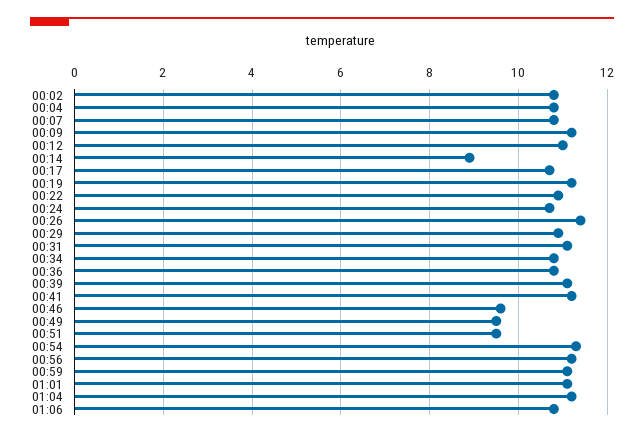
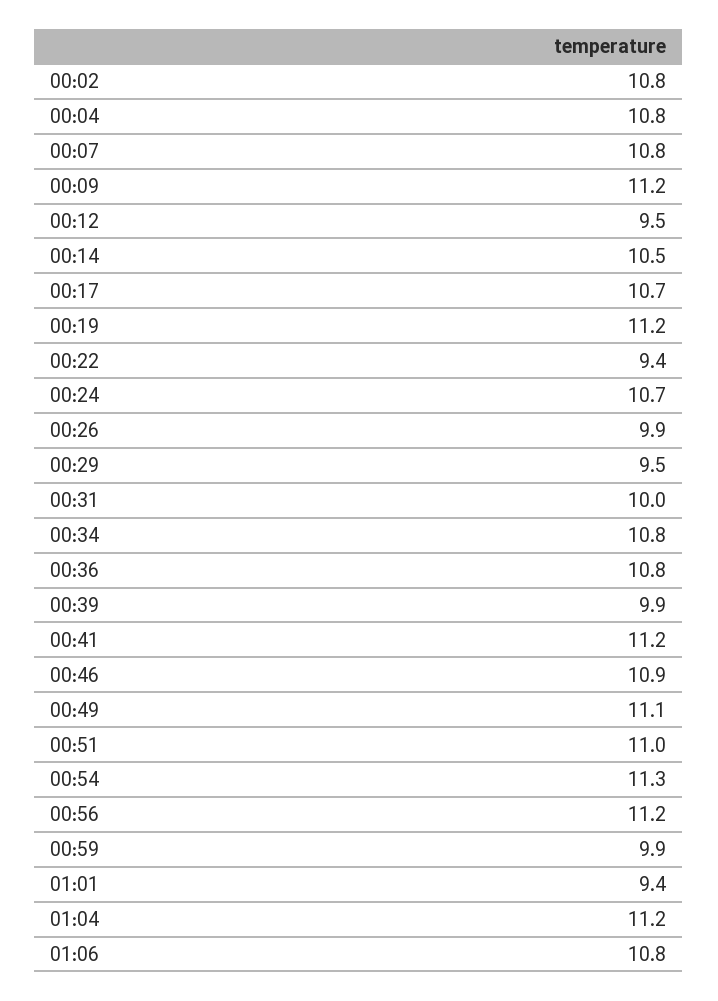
  {
    "00:02": 10.8,
    "00:04": 10.8,
    "00:07": 10.8,
    "00:09": 11.2,
-   "00:12": 11,
+   "00:12": 9.5,
-   "00:14": 9,
+   "00:14": 10.5,
    "00:17": 10.7,
    "00:19": 11.2,
-   "00:22": 11,
+   "00:22": 9.4,
    "00:24": 10.7,
-   "00:26": 11.5,
+   "00:26": 9.9,
-   "00:29": 11,
+   "00:29": 9.5,
-   "00:31": 11,
+   "00:31": 10,
    "00:34": 10.8,
    "00:36": 10.8,
-   "00:39": 11,
+   "00:39": 9.9,
    "00:41": 11.2,
-   "00:46": 9.5,
+   "00:46": 10.9,
-   "00:49": 9.5,
+   "00:49": 11.1,
-   "00:51": 9.5,
+   "00:51": 11,
    "00:54": 11.3,
    "00:56": 11.2,
-   "00:59": 11,
+   "00:59": 9.9,
-   "01:01": 11,
+   "01:01": 9.4,
    "01:04": 11.2,
    "01:06": 10.8
  }

